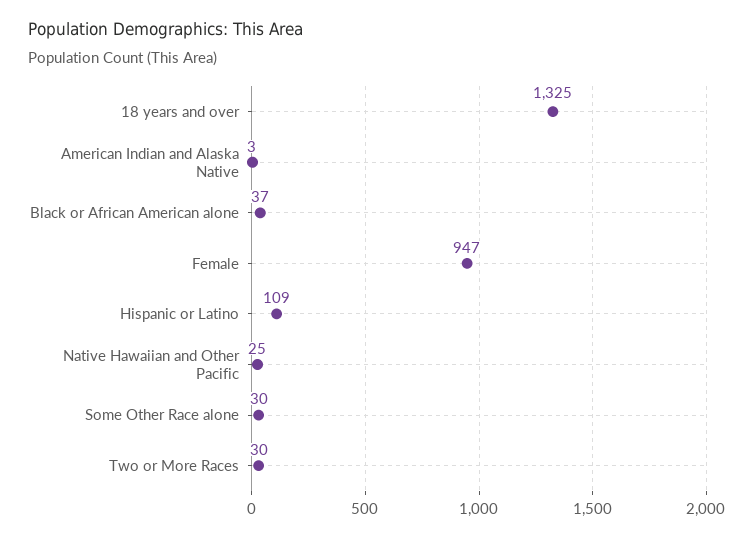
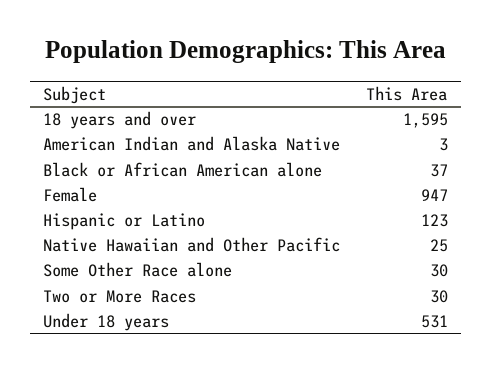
  {
-   "18 years and over": 1325,
+   "18 years and over": 1595,
    "American Indian and Alaska Native": 3,
    "Black or African American alone": 37,
    "Female": 947,
-   "Hispanic or Latino": 109,
+   "Hispanic or Latino": 123,
    "Native Hawaiian and Other Pacific": 25,
    "Some Other Race alone": 30,
-   "Two or More Races": 30
+   "Two or More Races": 30,
+   "Under 18 years": 531
  }

